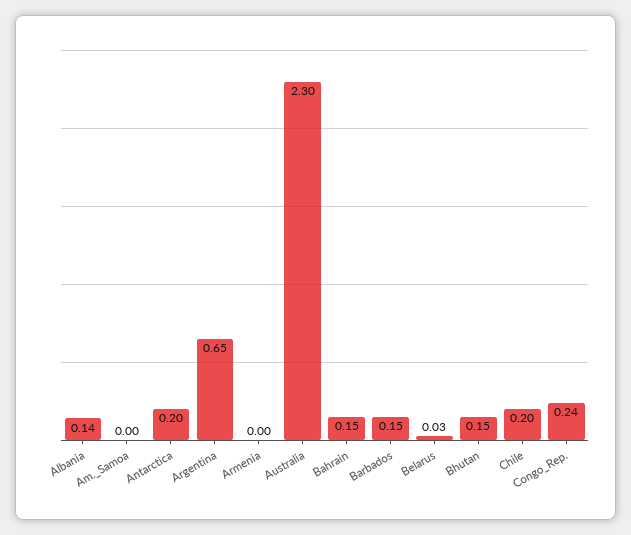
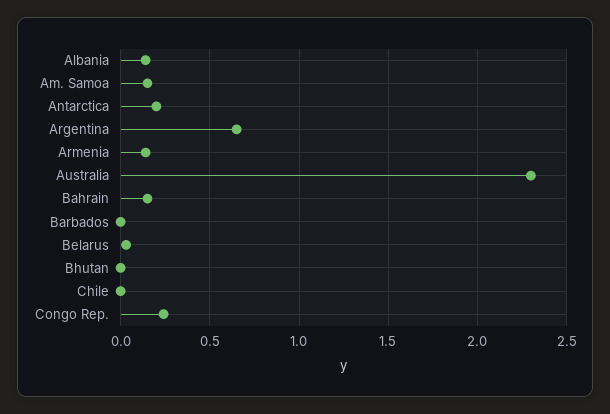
  {
    "Albania": 0.14,
-   "Am._Samoa": 0,
+   "Am._Samoa": 0.15,
    "Antarctica": 0.2,
    "Argentina": 0.65,
-   "Armenia": 0,
+   "Armenia": 0.15,
    "Australia": 2.3,
    "Bahrain": 0.15,
-   "Barbados": 0.15,
+   "Barbados": 0,
    "Belarus": 0.03,
-   "Bhutan": 0.15,
+   "Bhutan": 0,
-   "Chile": 0.2,
+   "Chile": 0,
    "Congo_Rep.": 0.24
  }

